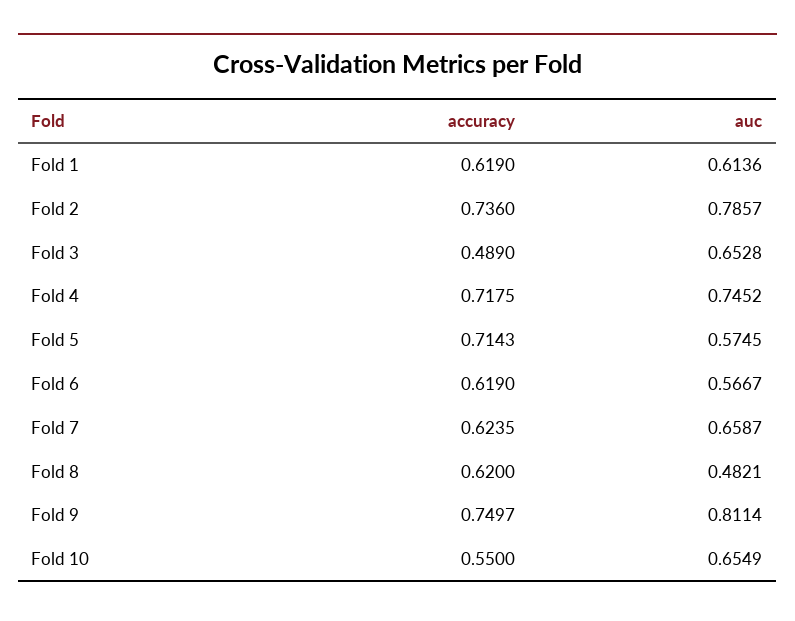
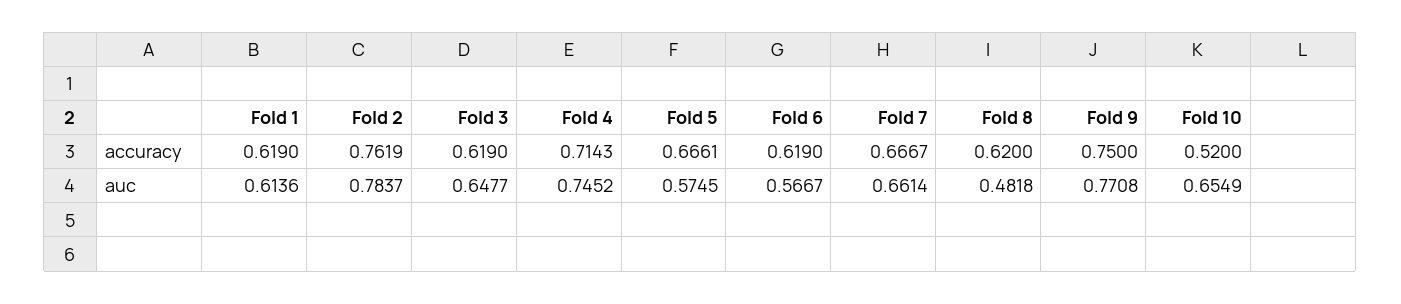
  {
    "accuracy": {
      "Fold 1": 0.619,
-     "Fold 2": 0.736,
+     "Fold 2": 0.7619,
-     "Fold 3": 0.489,
+     "Fold 3": 0.619,
-     "Fold 4": 0.7175,
+     "Fold 4": 0.7143,
-     "Fold 5": 0.7143,
+     "Fold 5": 0.6661,
      "Fold 6": 0.619,
-     "Fold 7": 0.6235,
+     "Fold 7": 0.6667,
      "Fold 8": 0.62,
-     "Fold 9": 0.7497,
+     "Fold 9": 0.75,
-     "Fold 10": 0.55
+     "Fold 10": 0.52
    },
    "auc": {
      "Fold 1": 0.6136,
-     "Fold 2": 0.7857,
+     "Fold 2": 0.7837,
-     "Fold 3": 0.6528,
+     "Fold 3": 0.6477,
      "Fold 4": 0.7452,
      "Fold 5": 0.5745,
      "Fold 6": 0.5667,
-     "Fold 7": 0.6587,
+     "Fold 7": 0.6614,
-     "Fold 8": 0.4821,
+     "Fold 8": 0.4818,
-     "Fold 9": 0.8114,
+     "Fold 9": 0.7708,
      "Fold 10": 0.6549
    }
  }

